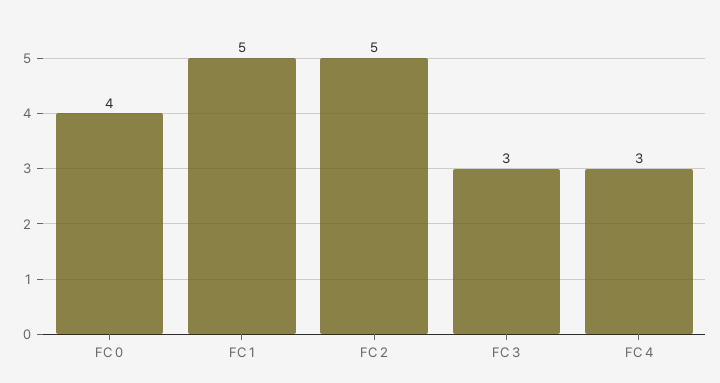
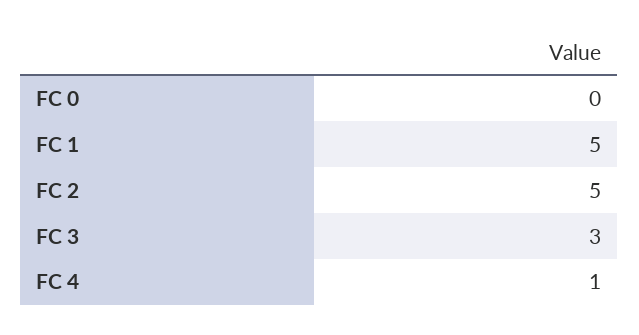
  {
-   "FC 0": 4,
+   "FC 0": 0,
    "FC 1": 5,
    "FC 2": 5,
    "FC 3": 3,
-   "FC 4": 3
+   "FC 4": 1
  }

